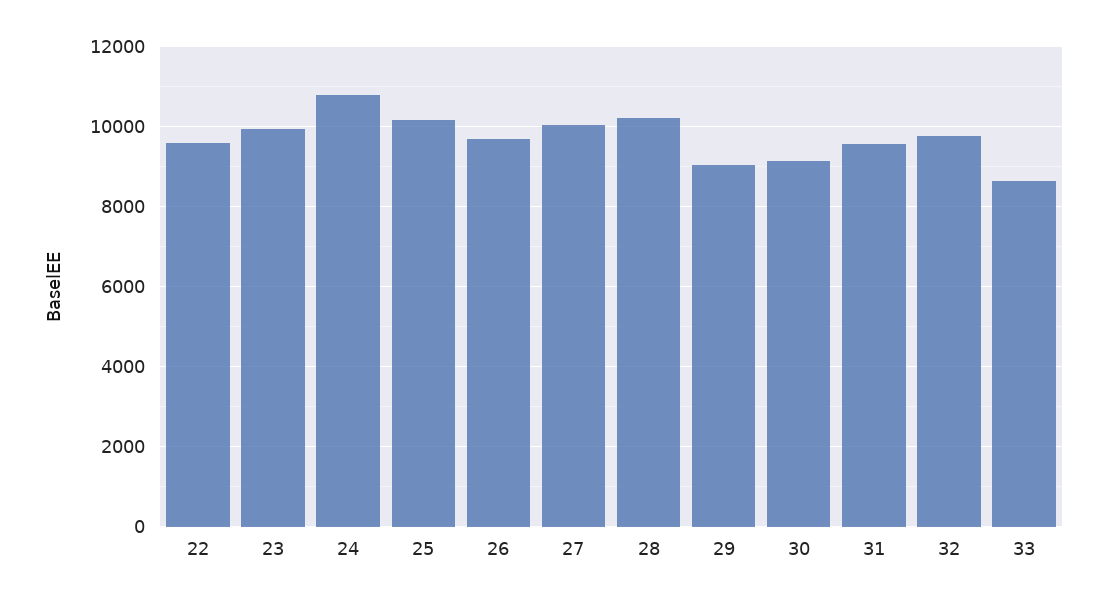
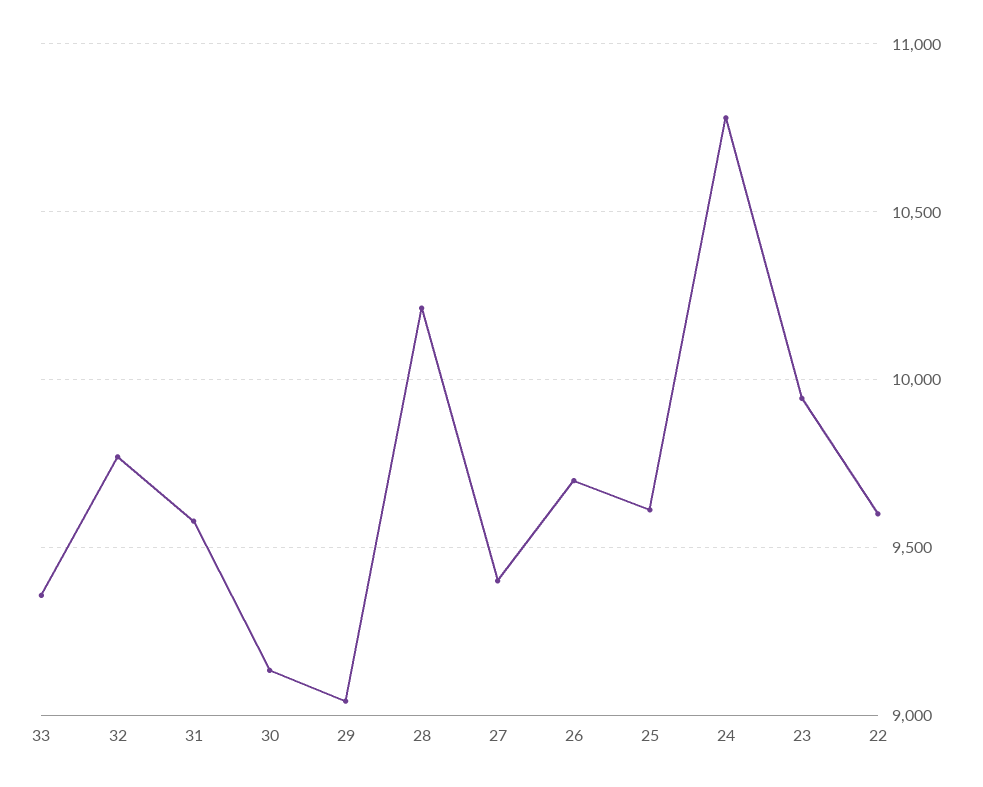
  {
    "22": 9600,
    "23": 9950,
    "24": 10800,
-   "25": 10200,
+   "25": 9600,
    "26": 9700,
-   "27": 10000,
+   "27": 9400,
    "28": 10200,
    "29": 9050,
    "30": 9150,
    "31": 9600,
    "32": 9750,
-   "33": 8600
+   "33": 9350
  }

